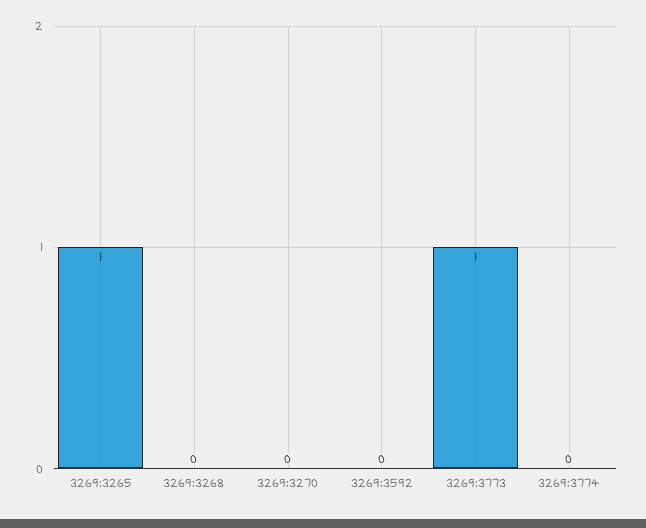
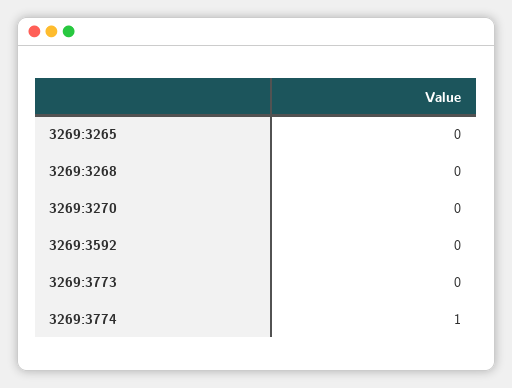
  {
-   "3269:3265": 1,
+   "3269:3265": 0,
    "3269:3268": 0,
    "3269:3270": 0,
    "3269:3592": 0,
-   "3269:3773": 1,
+   "3269:3773": 0,
-   "3269:3774": 0
+   "3269:3774": 1
  }

